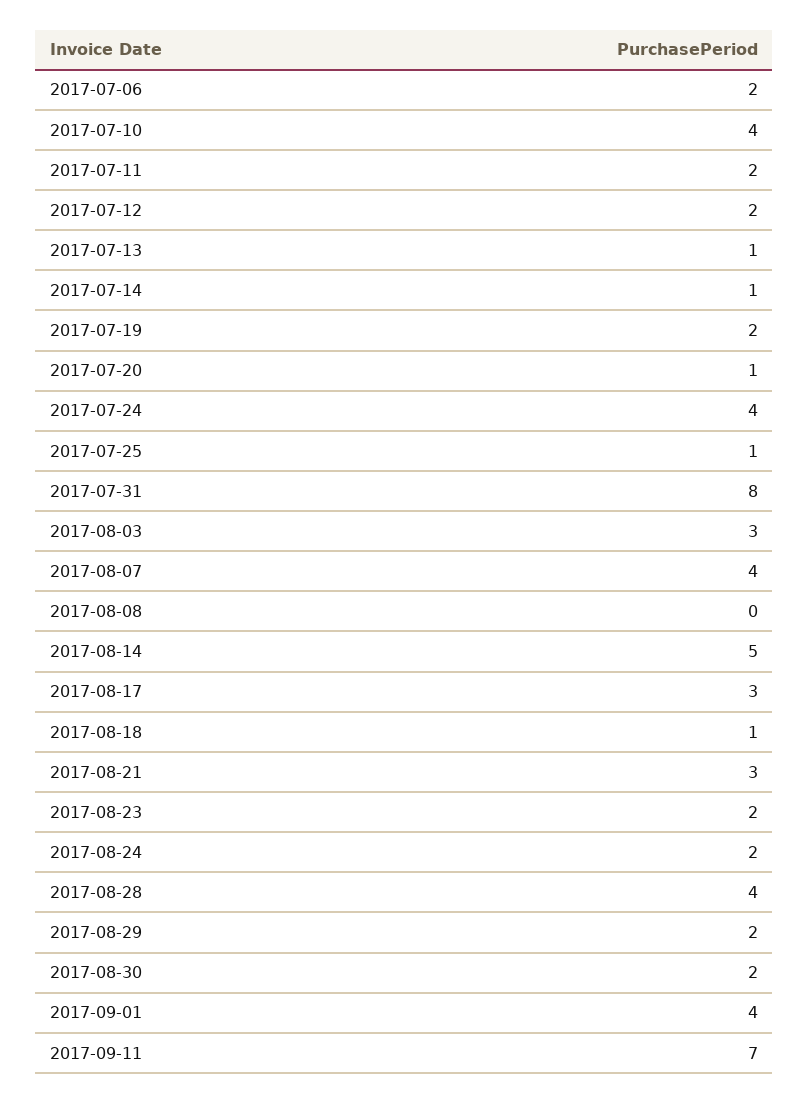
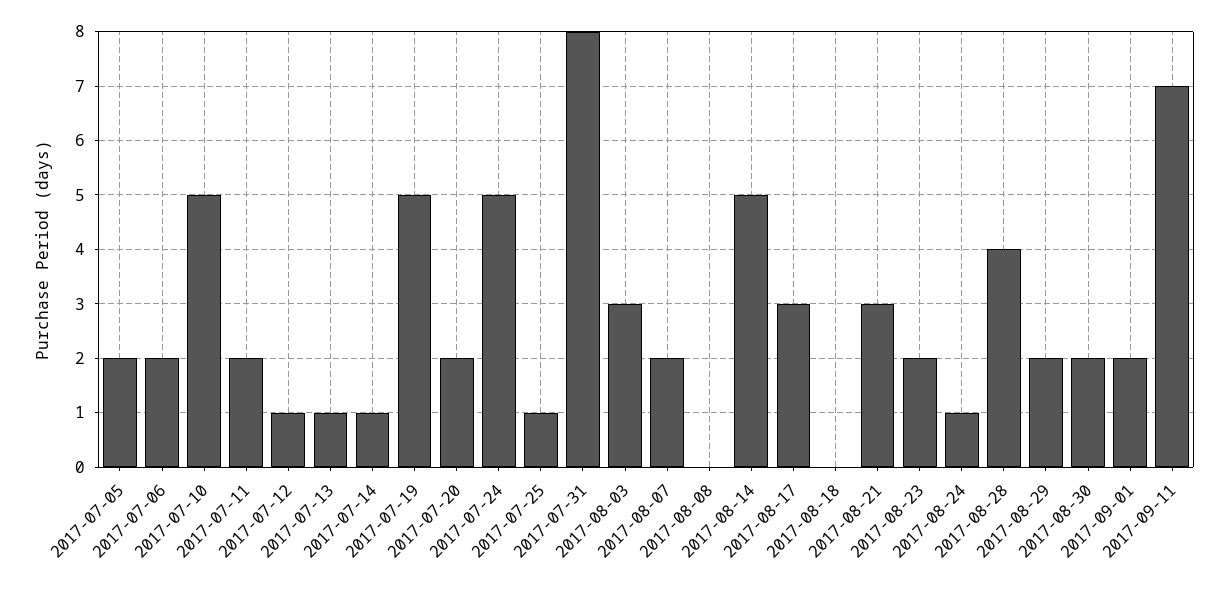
  {
    "2017-07-06": 2,
-   "2017-07-10": 4,
+   "2017-07-10": 5,
    "2017-07-11": 2,
-   "2017-07-12": 2,
+   "2017-07-12": 1,
    "2017-07-13": 1,
    "2017-07-14": 1,
-   "2017-07-19": 2,
+   "2017-07-19": 5,
-   "2017-07-20": 1,
+   "2017-07-20": 2,
-   "2017-07-24": 4,
+   "2017-07-24": 5,
    "2017-07-25": 1,
    "2017-07-31": 8,
    "2017-08-03": 3,
-   "2017-08-07": 4,
+   "2017-08-07": 2,
    "2017-08-08": 0,
    "2017-08-14": 5,
    "2017-08-17": 3,
-   "2017-08-18": 1,
+   "2017-08-18": 0,
    "2017-08-21": 3,
    "2017-08-23": 2,
-   "2017-08-24": 2,
+   "2017-08-24": 1,
    "2017-08-28": 4,
    "2017-08-29": 2,
    "2017-08-30": 2,
-   "2017-09-01": 4,
+   "2017-09-01": 2,
-   "2017-09-11": 7
+   "2017-09-11": 7,
+   "2017-07-05": 2
  }

